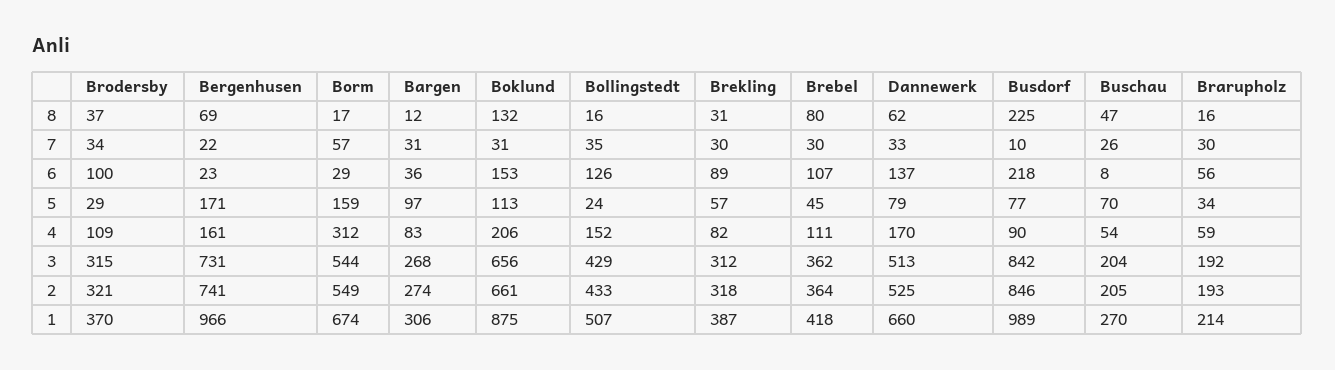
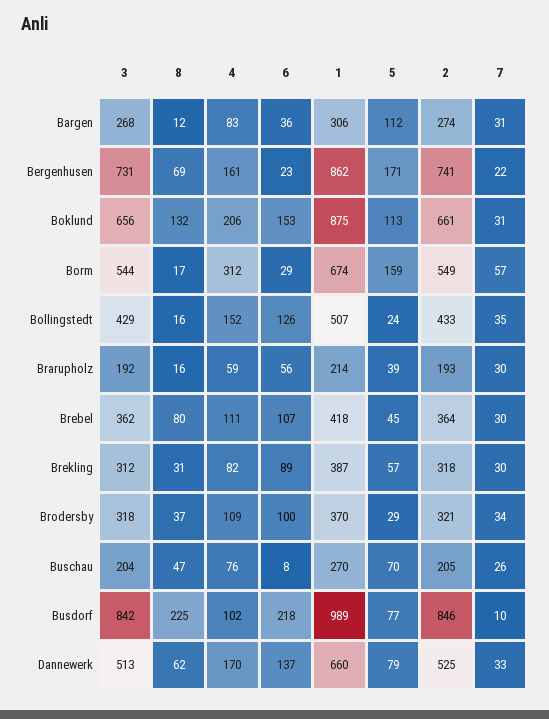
  {
    "Brodersby": {
      "8": 37,
      "7": 34,
      "6": 100,
      "5": 29,
      "4": 109,
-     "3": 315,
+     "3": 318,
      "2": 321,
      "1": 370
    },
    "Bergenhusen": {
      "8": 69,
      "7": 22,
      "6": 23,
      "5": 171,
      "4": 161,
      "3": 731,
      "2": 741,
-     "1": 966
+     "1": 862
    },
    "Borm": {
      "8": 17,
      "7": 57,
      "6": 29,
      "5": 159,
      "4": 312,
      "3": 544,
      "2": 549,
      "1": 674
    },
    "Bargen": {
      "8": 12,
      "7": 31,
      "6": 36,
-     "5": 97,
+     "5": 112,
      "4": 83,
      "3": 268,
      "2": 274,
      "1": 306
    },
    "Boklund": {
      "8": 132,
      "7": 31,
      "6": 153,
      "5": 113,
      "4": 206,
      "3": 656,
      "2": 661,
      "1": 875
    },
    "Bollingstedt": {
      "8": 16,
      "7": 35,
      "6": 126,
      "5": 24,
      "4": 152,
      "3": 429,
      "2": 433,
      "1": 507
    },
    "Brekling": {
      "8": 31,
      "7": 30,
      "6": 89,
      "5": 57,
      "4": 82,
      "3": 312,
      "2": 318,
      "1": 387
    },
    "Brebel": {
      "8": 80,
      "7": 30,
      "6": 107,
      "5": 45,
      "4": 111,
      "3": 362,
      "2": 364,
      "1": 418
    },
    "Dannewerk": {
      "8": 62,
      "7": 33,
      "6": 137,
      "5": 79,
      "4": 170,
      "3": 513,
      "2": 525,
      "1": 660
    },
    "Busdorf": {
      "8": 225,
      "7": 10,
      "6": 218,
      "5": 77,
-     "4": 90,
+     "4": 102,
      "3": 842,
      "2": 846,
      "1": 989
    },
    "Buschau": {
      "8": 47,
      "7": 26,
      "6": 8,
      "5": 70,
-     "4": 54,
+     "4": 76,
      "3": 204,
      "2": 205,
      "1": 270
    },
    "Brarupholz": {
      "8": 16,
      "7": 30,
      "6": 56,
-     "5": 34,
+     "5": 39,
      "4": 59,
      "3": 192,
      "2": 193,
      "1": 214
    }
  }

